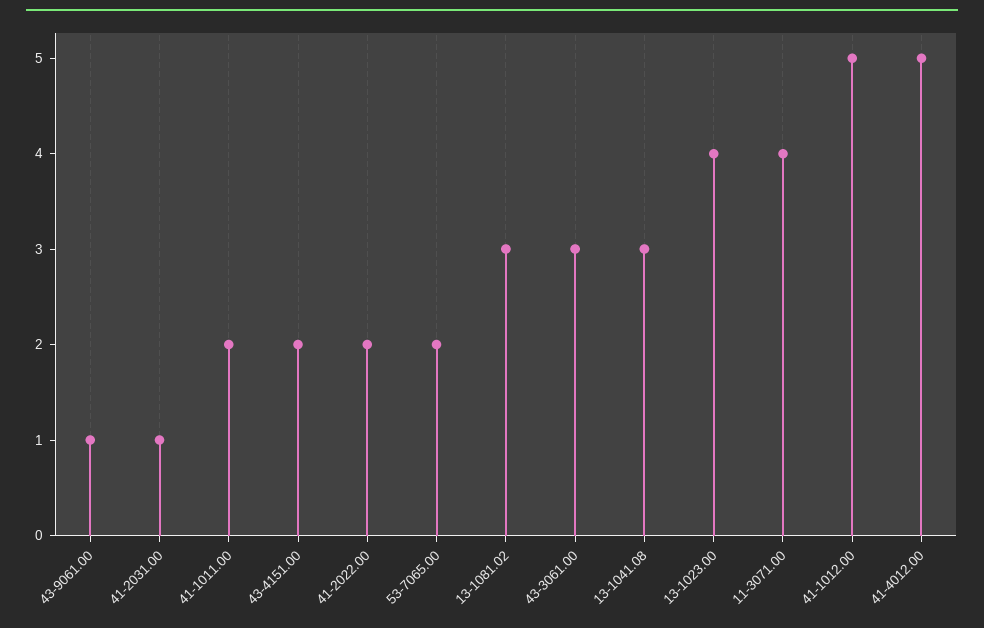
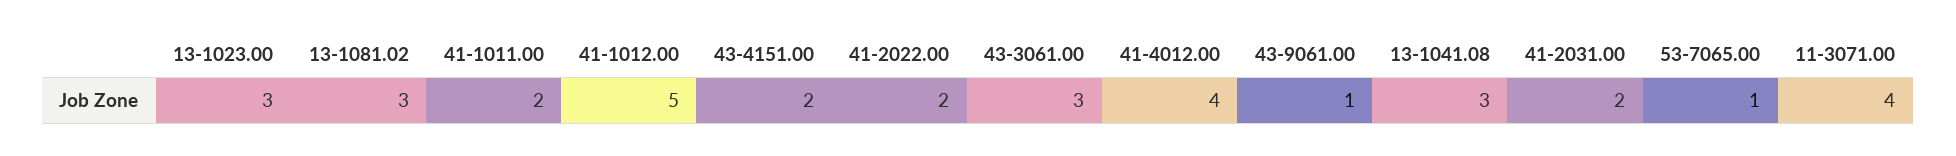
  {
    "43-9061.00": 1,
-   "41-2031.00": 1,
+   "41-2031.00": 2,
    "41-1011.00": 2,
    "43-4151.00": 2,
    "41-2022.00": 2,
-   "53-7065.00": 2,
+   "53-7065.00": 1,
    "13-1081.02": 3,
    "43-3061.00": 3,
    "13-1041.08": 3,
-   "13-1023.00": 4,
+   "13-1023.00": 3,
    "11-3071.00": 4,
    "41-1012.00": 5,
-   "41-4012.00": 5
+   "41-4012.00": 4
  }

